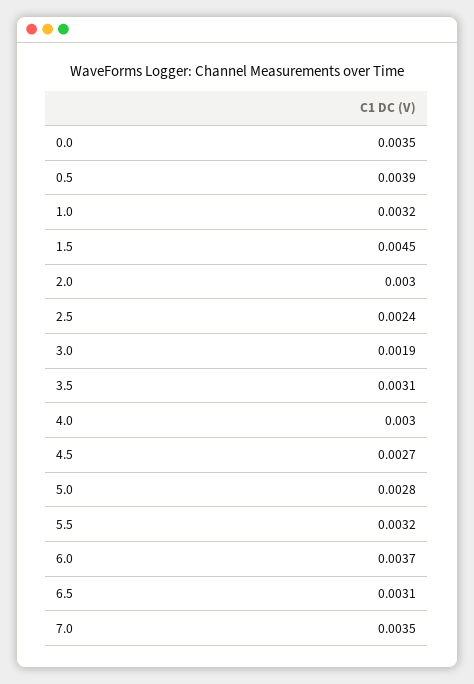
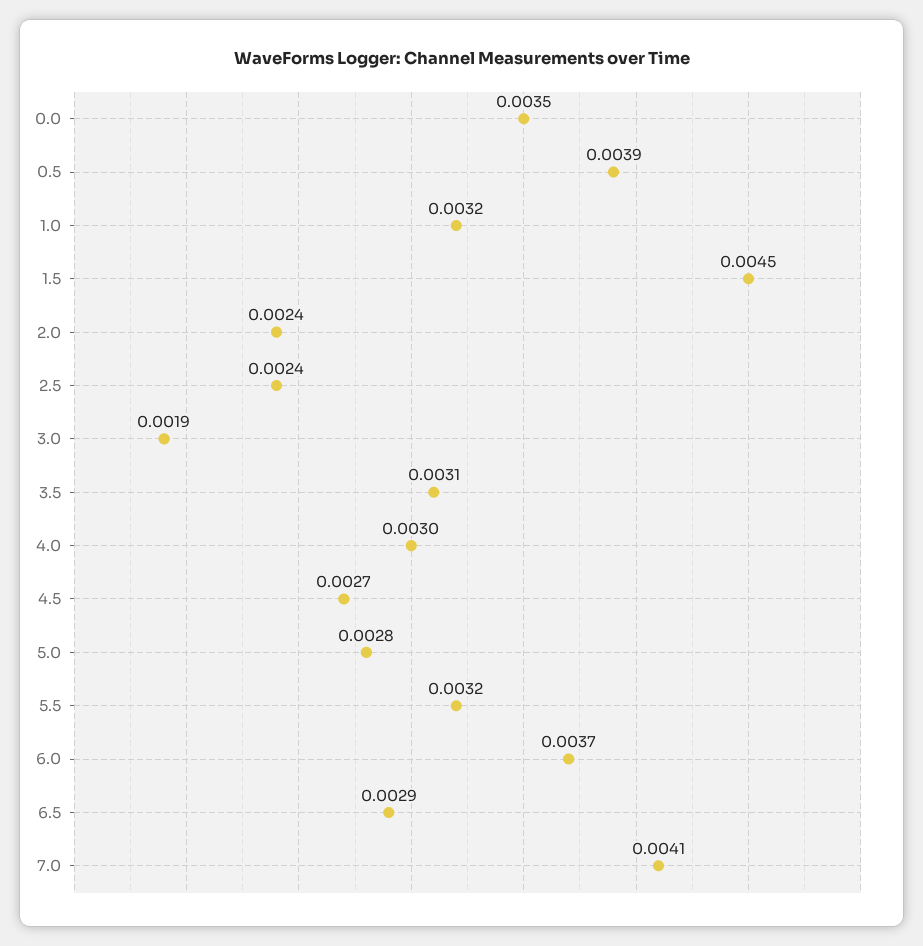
  {
    "0.0": 0.0035,
    "0.5": 0.0039,
    "1.0": 0.0032,
    "1.5": 0.0045,
-   "2.0": 0.003,
+   "2.0": 0.0024,
    "2.5": 0.0024,
    "3.0": 0.0019,
    "3.5": 0.0031,
    "4.0": 0.003,
    "4.5": 0.0027,
    "5.0": 0.0028,
    "5.5": 0.0032,
    "6.0": 0.0037,
-   "6.5": 0.0031,
+   "6.5": 0.0029,
-   "7.0": 0.0035
+   "7.0": 0.0041
  }

